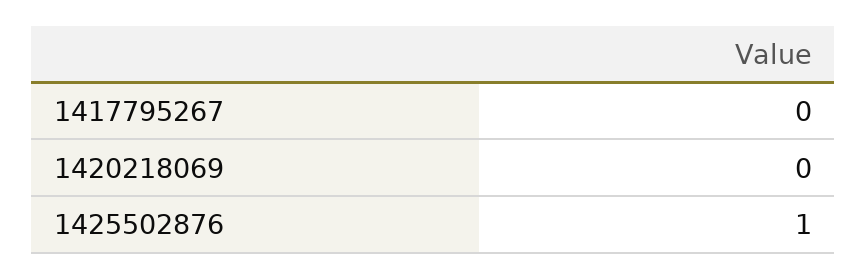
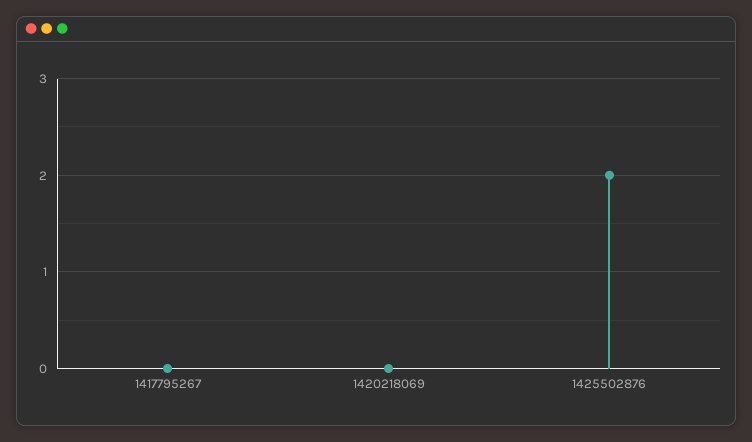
  {
    "1417795267": 0,
    "1420218069": 0,
-   "1425502876": 1
+   "1425502876": 2
  }

